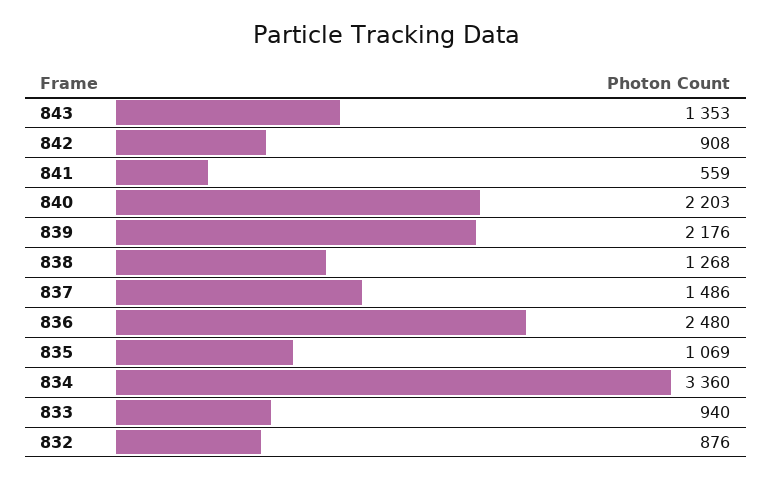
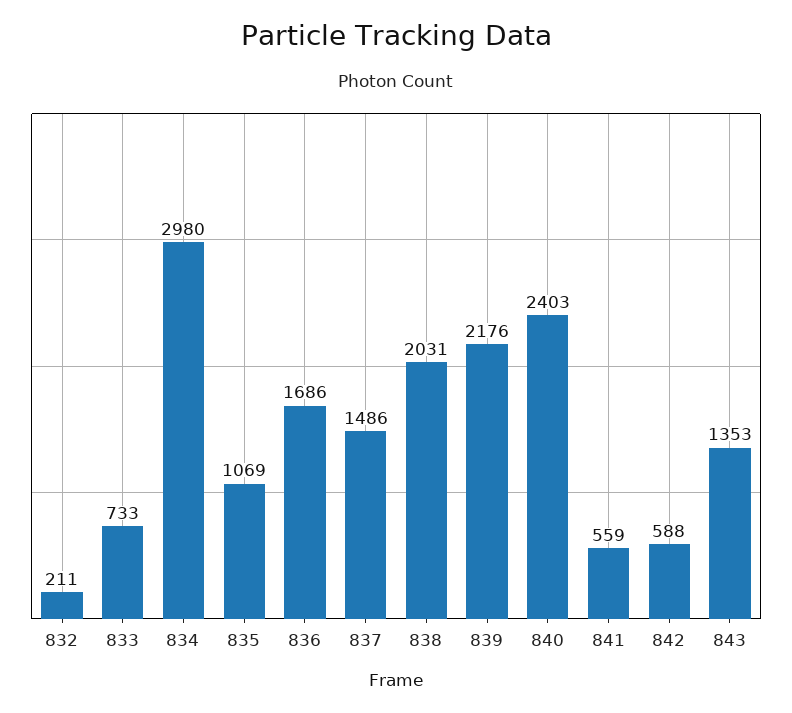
  {
    "843": 1353,
-   "842": 908,
+   "842": 588,
    "841": 559,
-   "840": 2203,
+   "840": 2403,
    "839": 2176,
-   "838": 1268,
+   "838": 2031,
    "837": 1486,
-   "836": 2480,
+   "836": 1686,
    "835": 1069,
-   "834": 3360,
+   "834": 2980,
-   "833": 940,
+   "833": 733,
-   "832": 876
+   "832": 211
  }

